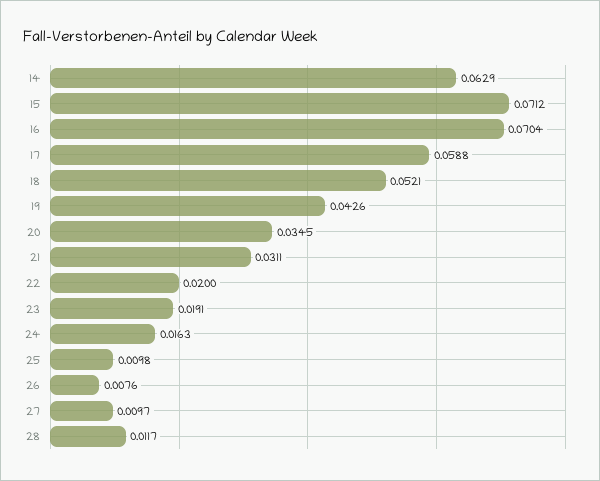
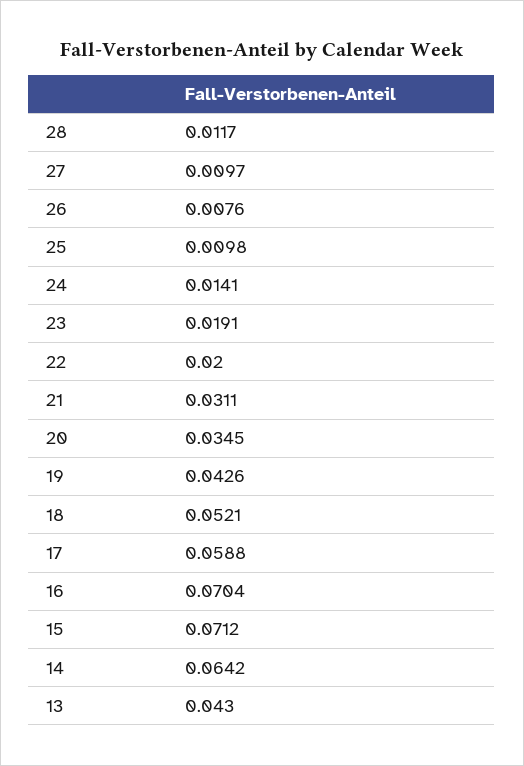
  {
-   "14": 0.0629,
+   "14": 0.0642,
    "15": 0.0712,
    "16": 0.0704,
    "17": 0.0588,
    "18": 0.0521,
    "19": 0.0426,
    "20": 0.0345,
    "21": 0.0311,
    "22": 0.02,
    "23": 0.0191,
-   "24": 0.0163,
+   "24": 0.0141,
    "25": 0.0098,
    "26": 0.0076,
    "27": 0.0097,
-   "28": 0.0117
+   "28": 0.0117,
+   "13": 0.043
  }

